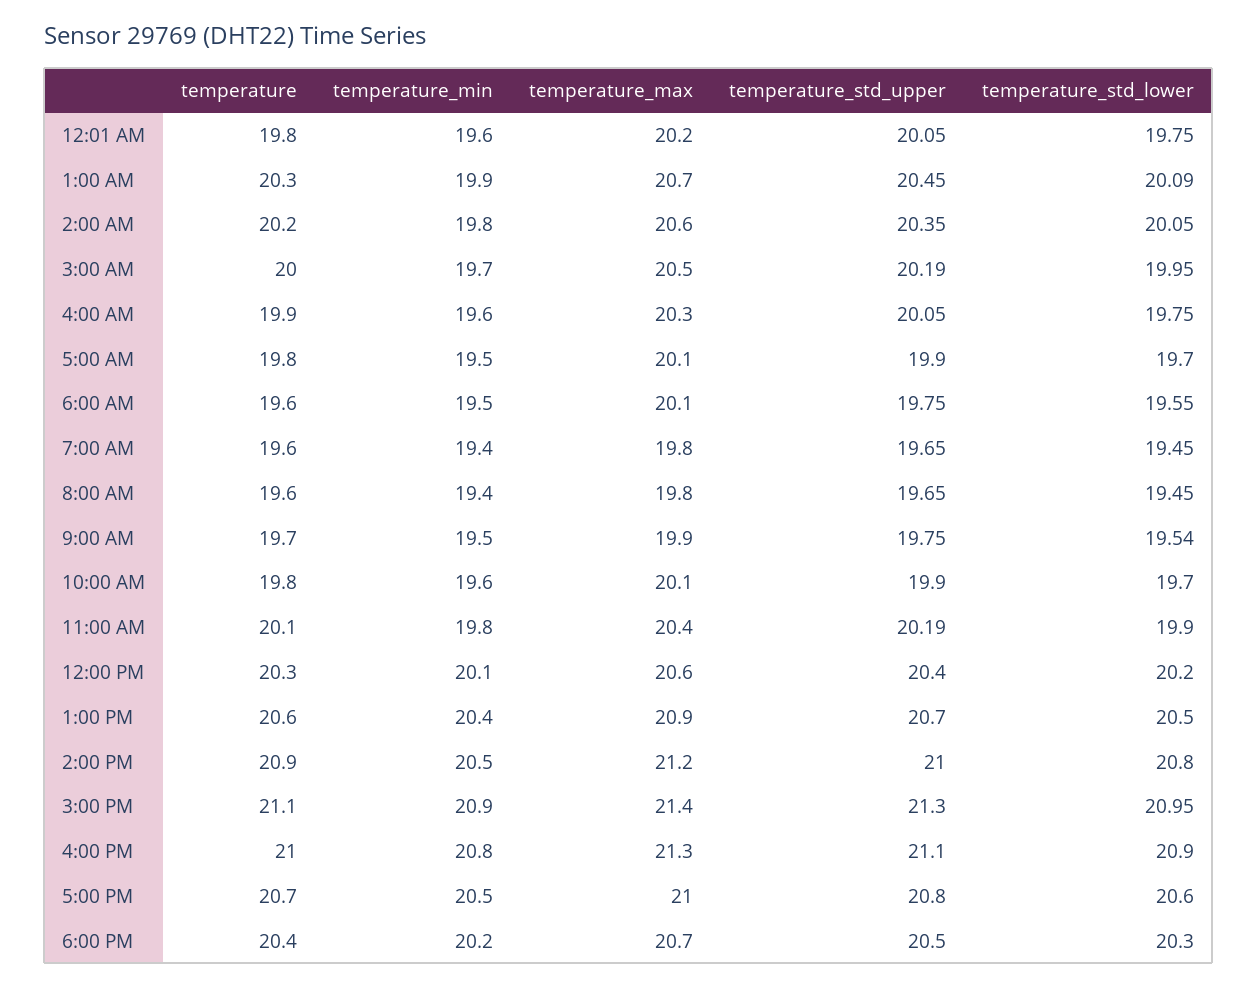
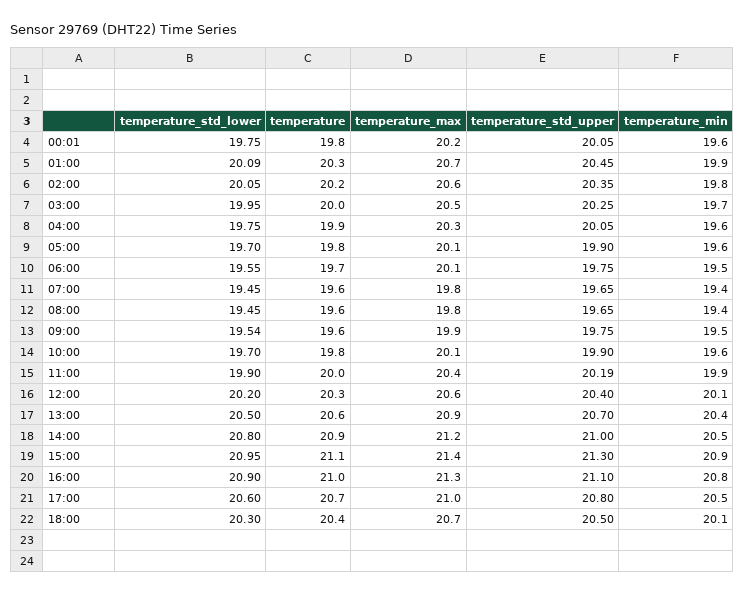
  {
    "temperature": {
      "12:01 AM": 19.8,
      "1:00 AM": 20.3,
      "2:00 AM": 20.2,
      "3:00 AM": 20,
      "4:00 AM": 19.9,
      "5:00 AM": 19.8,
-     "6:00 AM": 19.6,
+     "6:00 AM": 19.7,
      "7:00 AM": 19.6,
      "8:00 AM": 19.6,
-     "9:00 AM": 19.7,
+     "9:00 AM": 19.6,
      "10:00 AM": 19.8,
-     "11:00 AM": 20.1,
+     "11:00 AM": 20,
      "12:00 PM": 20.3,
      "1:00 PM": 20.6,
      "2:00 PM": 20.9,
      "3:00 PM": 21.1,
      "4:00 PM": 21,
      "5:00 PM": 20.7,
      "6:00 PM": 20.4
    },
    "temperature_min": {
      "12:01 AM": 19.6,
      "1:00 AM": 19.9,
      "2:00 AM": 19.8,
      "3:00 AM": 19.7,
      "4:00 AM": 19.6,
-     "5:00 AM": 19.5,
+     "5:00 AM": 19.6,
      "6:00 AM": 19.5,
      "7:00 AM": 19.4,
      "8:00 AM": 19.4,
      "9:00 AM": 19.5,
      "10:00 AM": 19.6,
-     "11:00 AM": 19.8,
+     "11:00 AM": 19.9,
      "12:00 PM": 20.1,
      "1:00 PM": 20.4,
      "2:00 PM": 20.5,
      "3:00 PM": 20.9,
      "4:00 PM": 20.8,
      "5:00 PM": 20.5,
-     "6:00 PM": 20.2
+     "6:00 PM": 20.1
    },
    "temperature_max": {
      "12:01 AM": 20.2,
      "1:00 AM": 20.7,
      "2:00 AM": 20.6,
      "3:00 AM": 20.5,
      "4:00 AM": 20.3,
      "5:00 AM": 20.1,
      "6:00 AM": 20.1,
      "7:00 AM": 19.8,
      "8:00 AM": 19.8,
      "9:00 AM": 19.9,
      "10:00 AM": 20.1,
      "11:00 AM": 20.4,
      "12:00 PM": 20.6,
      "1:00 PM": 20.9,
      "2:00 PM": 21.2,
      "3:00 PM": 21.4,
      "4:00 PM": 21.3,
      "5:00 PM": 21,
      "6:00 PM": 20.7
    },
    "temperature_std_upper": {
      "12:01 AM": 20.05,
      "1:00 AM": 20.45,
      "2:00 AM": 20.35,
-     "3:00 AM": 20.19,
+     "3:00 AM": 20.25,
      "4:00 AM": 20.05,
      "5:00 AM": 19.9,
      "6:00 AM": 19.75,
      "7:00 AM": 19.65,
      "8:00 AM": 19.65,
      "9:00 AM": 19.75,
      "10:00 AM": 19.9,
      "11:00 AM": 20.19,
      "12:00 PM": 20.4,
      "1:00 PM": 20.7,
      "2:00 PM": 21,
      "3:00 PM": 21.3,
      "4:00 PM": 21.1,
      "5:00 PM": 20.8,
      "6:00 PM": 20.5
    },
    "temperature_std_lower": {
      "12:01 AM": 19.75,
      "1:00 AM": 20.09,
      "2:00 AM": 20.05,
      "3:00 AM": 19.95,
      "4:00 AM": 19.75,
      "5:00 AM": 19.7,
      "6:00 AM": 19.55,
      "7:00 AM": 19.45,
      "8:00 AM": 19.45,
      "9:00 AM": 19.54,
      "10:00 AM": 19.7,
      "11:00 AM": 19.9,
      "12:00 PM": 20.2,
      "1:00 PM": 20.5,
      "2:00 PM": 20.8,
      "3:00 PM": 20.95,
      "4:00 PM": 20.9,
      "5:00 PM": 20.6,
      "6:00 PM": 20.3
    }
  }

